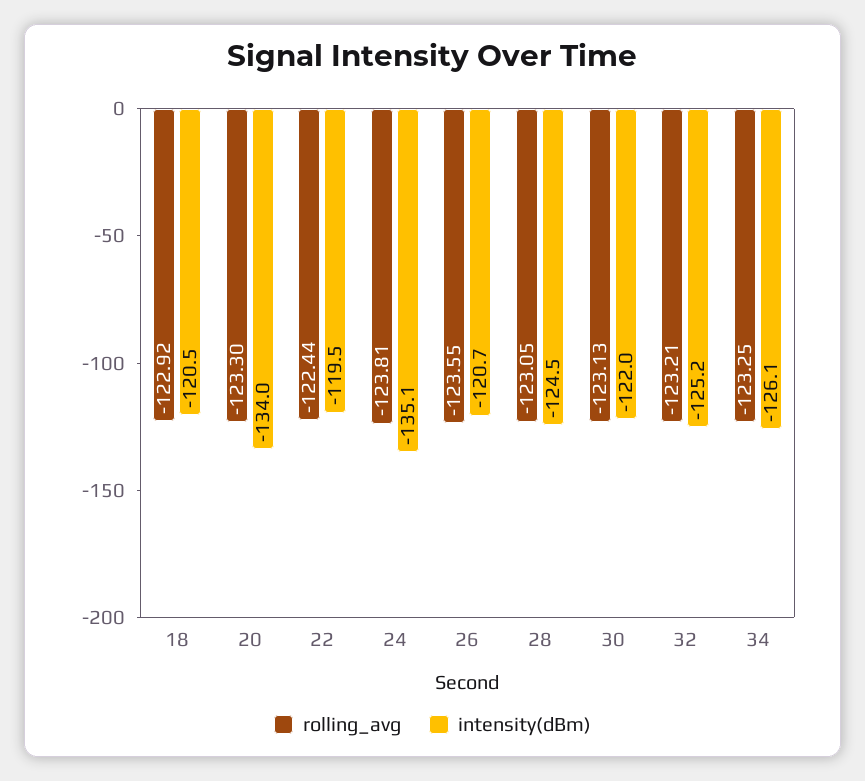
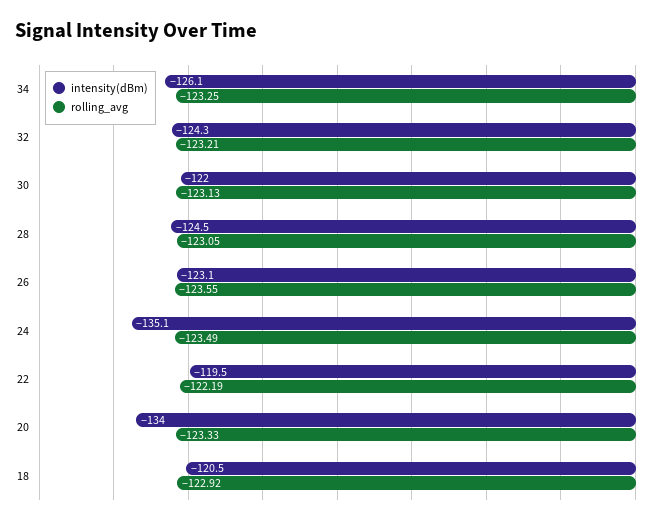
  {
    "rolling_avg": {
      "18": -122.92,
-     "20": -123.3,
+     "20": -123.33,
-     "22": -122.44,
+     "22": -122.19,
-     "24": -123.81,
+     "24": -123.49,
      "26": -123.55,
      "28": -123.05,
      "30": -123.13,
      "32": -123.21,
      "34": -123.25
    },
    "intensity(dBm)": {
      "18": -120.5,
      "20": -134,
      "22": -119.5,
      "24": -135.1,
-     "26": -120.7,
+     "26": -123.1,
      "28": -124.5,
      "30": -122,
-     "32": -125.2,
+     "32": -124.3,
      "34": -126.1
    }
  }

